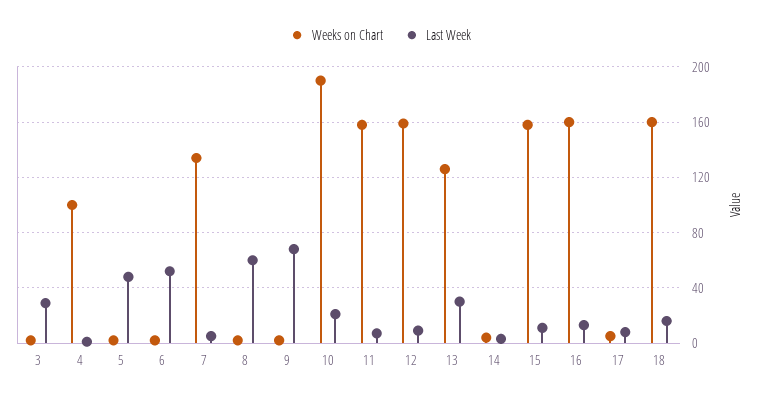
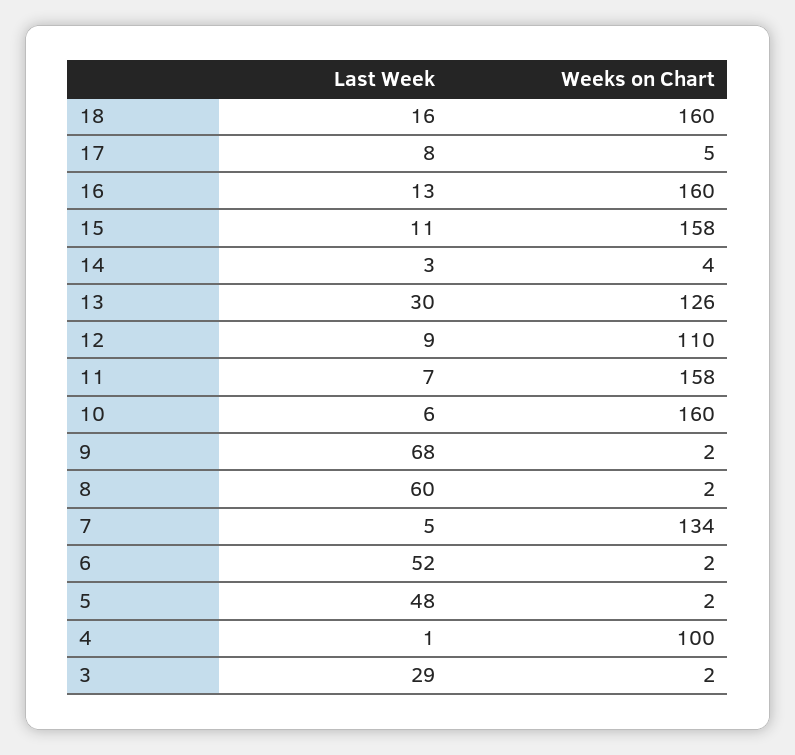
  {
    "Weeks on Chart": {
      "3": 2,
      "4": 100,
      "5": 2,
      "6": 2,
      "7": 134,
      "8": 2,
      "9": 2,
-     "10": 190,
+     "10": 160,
      "11": 158,
-     "12": 160,
+     "12": 110,
      "13": 126,
      "14": 4,
      "15": 158,
      "16": 160,
      "17": 5,
      "18": 160
    },
    "Last Week": {
      "3": 29,
      "4": 1,
      "5": 48,
      "6": 52,
      "7": 5,
      "8": 60,
      "9": 68,
-     "10": 20,
+     "10": 6,
      "11": 7,
      "12": 9,
      "13": 30,
      "14": 3,
      "15": 11,
      "16": 13,
      "17": 8,
      "18": 16
    }
  }

